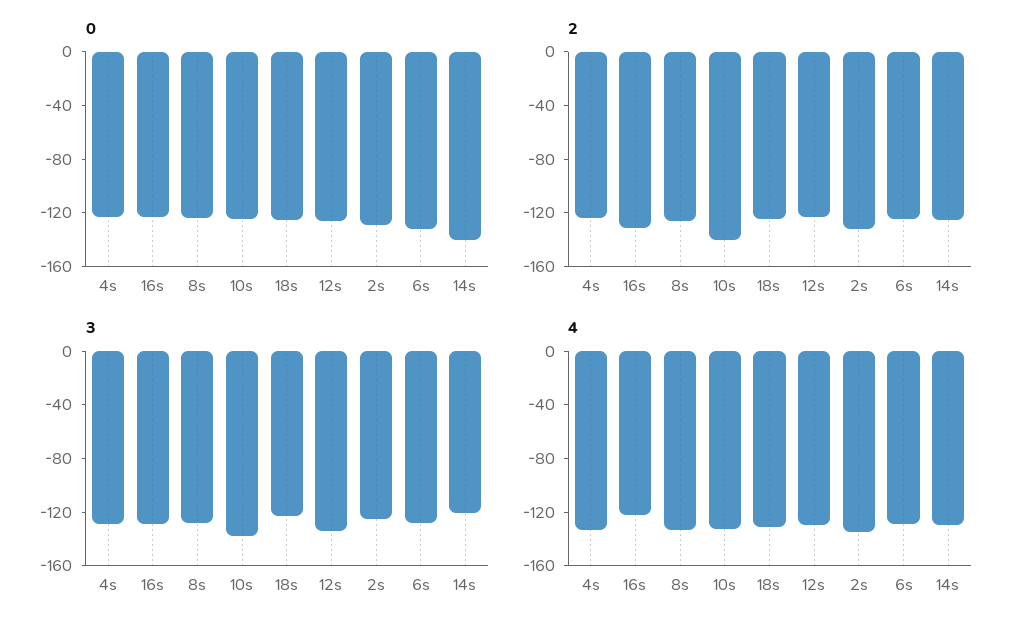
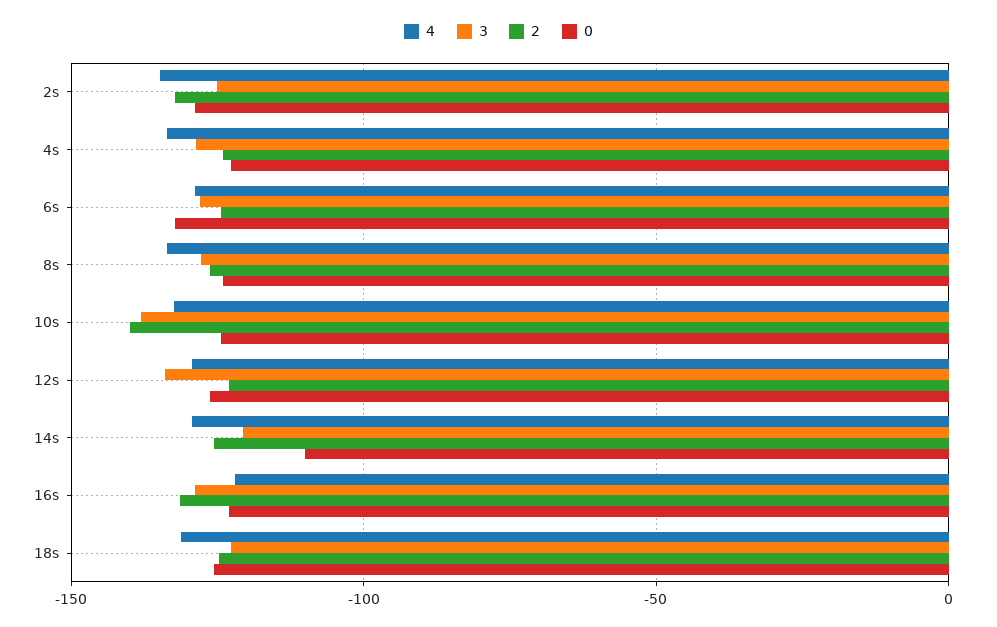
  {
    "0": {
      "4s": -125,
      "16s": -125,
      "8s": -125,
      "10s": -125,
      "18s": -125,
      "12s": -125,
      "2s": -130,
      "6s": -130,
-     "14s": -140
+     "14s": -110
    },
    "2": {
      "4s": -125,
      "16s": -130,
      "8s": -125,
      "10s": -140,
      "18s": -125,
      "12s": -125,
      "2s": -130,
      "6s": -125,
      "14s": -125
    },
    "3": {
      "4s": -130,
      "16s": -130,
      "8s": -130,
      "10s": -140,
      "18s": -125,
      "12s": -135,
      "2s": -125,
      "6s": -130,
      "14s": -120
    },
    "4": {
      "4s": -135,
      "16s": -120,
      "8s": -135,
      "10s": -130,
      "18s": -130,
      "12s": -130,
      "2s": -135,
      "6s": -130,
      "14s": -130
    }
  }

